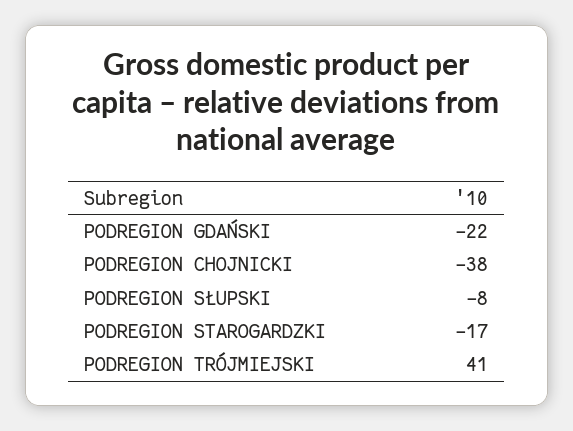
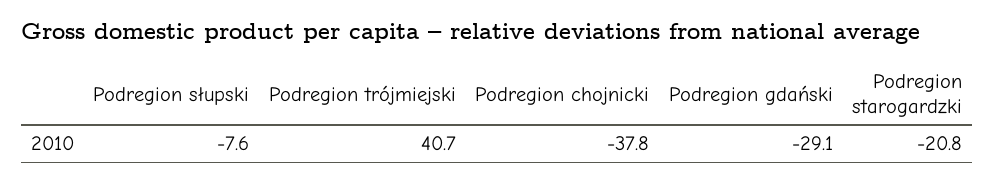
  {
-   "PODREGION GDAŃSKI": -22,
+   "PODREGION GDAŃSKI": -29.1,
    "PODREGION CHOJNICKI": -37.8,
    "PODREGION SŁUPSKI": -7.6,
-   "PODREGION STAROGARDZKI": -17,
+   "PODREGION STAROGARDZKI": -20.8,
    "PODREGION TRÓJMIEJSKI": 40.7
  }

